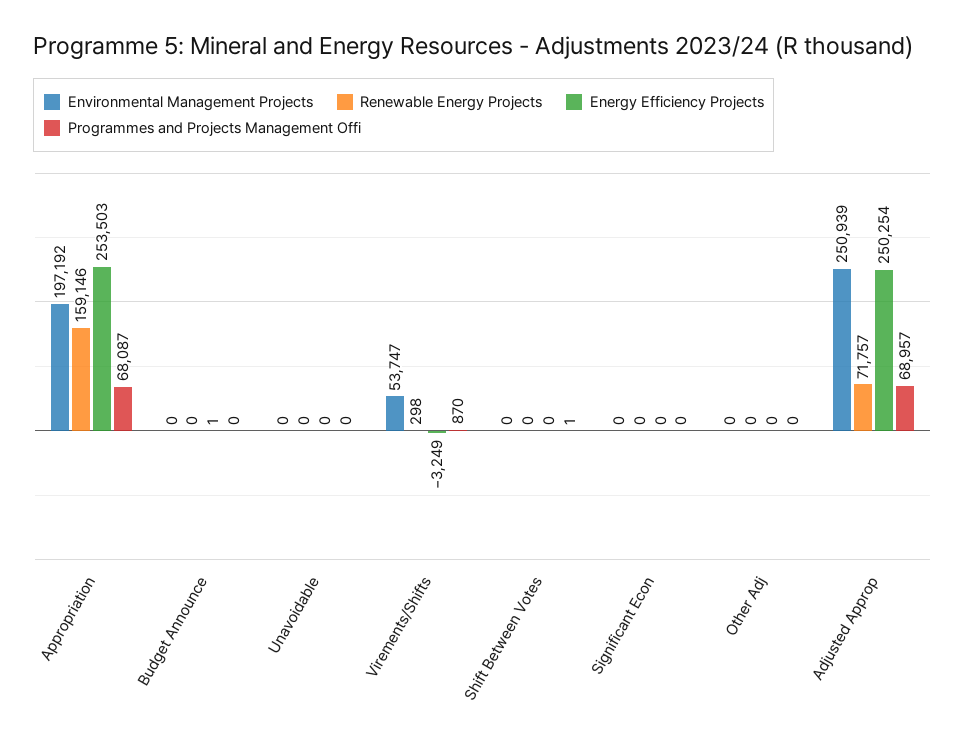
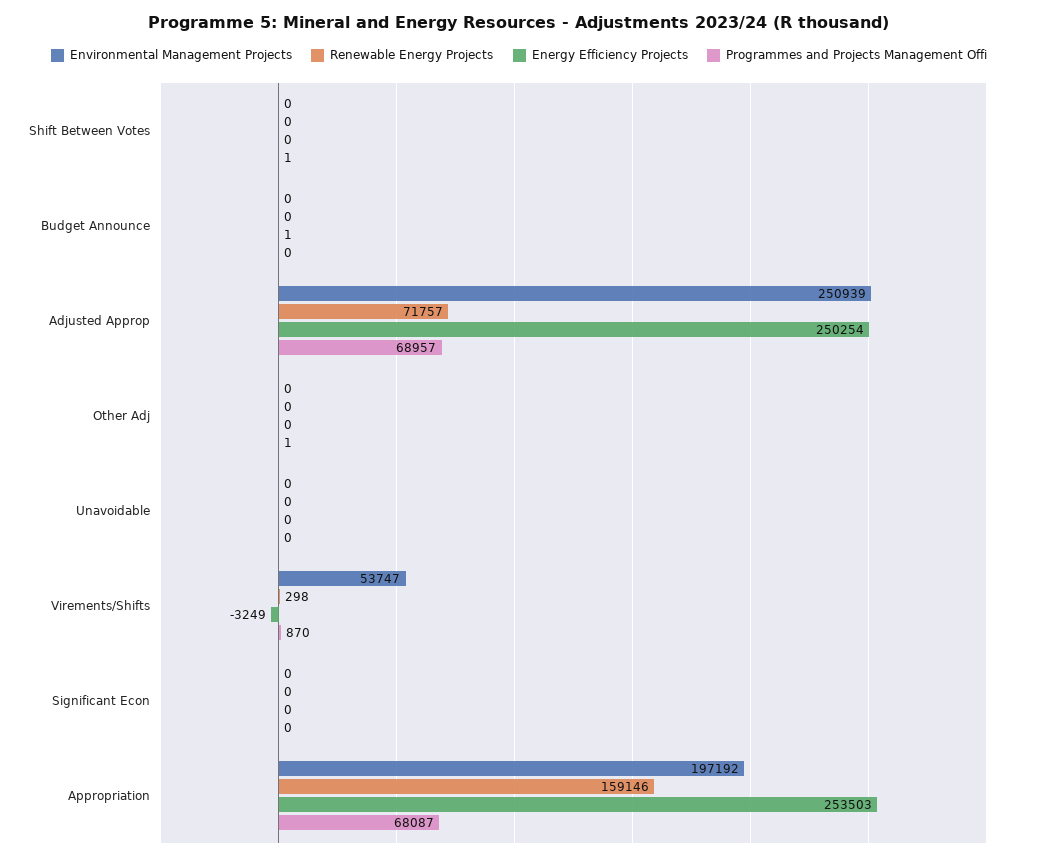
  {
    "Environmental Management Projects": {
      "Appropriation": 197192,
      "Budget Announce": 0,
      "Unavoidable": 0,
      "Virements/Shifts": 53747,
      "Shift Between Votes": 0,
      "Significant Econ": 0,
      "Other Adj": 0,
      "Adjusted Approp": 250939
    },
    "Renewable Energy Projects": {
      "Appropriation": 159146,
      "Budget Announce": 0,
      "Unavoidable": 0,
      "Virements/Shifts": 298,
      "Shift Between Votes": 0,
      "Significant Econ": 0,
      "Other Adj": 0,
      "Adjusted Approp": 71757
    },
    "Energy Efficiency Projects": {
      "Appropriation": 253503,
      "Budget Announce": 1,
      "Unavoidable": 0,
      "Virements/Shifts": -3249,
      "Shift Between Votes": 0,
      "Significant Econ": 0,
      "Other Adj": 0,
      "Adjusted Approp": 250254
    },
    "Programmes and Projects Management Offi": {
      "Appropriation": 68087,
      "Budget Announce": 0,
      "Unavoidable": 0,
      "Virements/Shifts": 870,
      "Shift Between Votes": 1,
      "Significant Econ": 0,
-     "Other Adj": 0,
+     "Other Adj": 1,
      "Adjusted Approp": 68957
    }
  }

